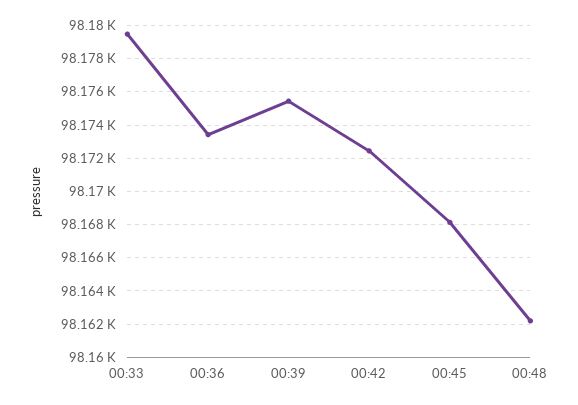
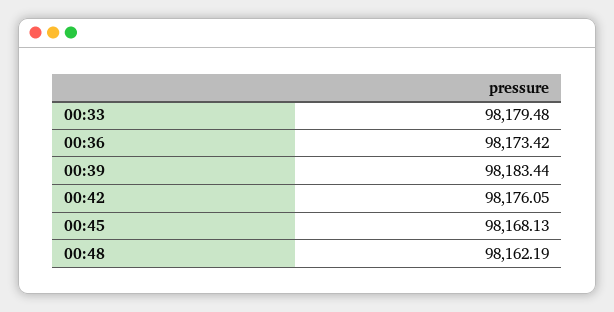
  {
    "00:33": 98179.48,
    "00:36": 98173.42,
-   "00:39": 98175.5,
+   "00:39": 98183.44,
-   "00:42": 98172.5,
+   "00:42": 98176.05,
    "00:45": 98168.13,
    "00:48": 98162.19
  }

